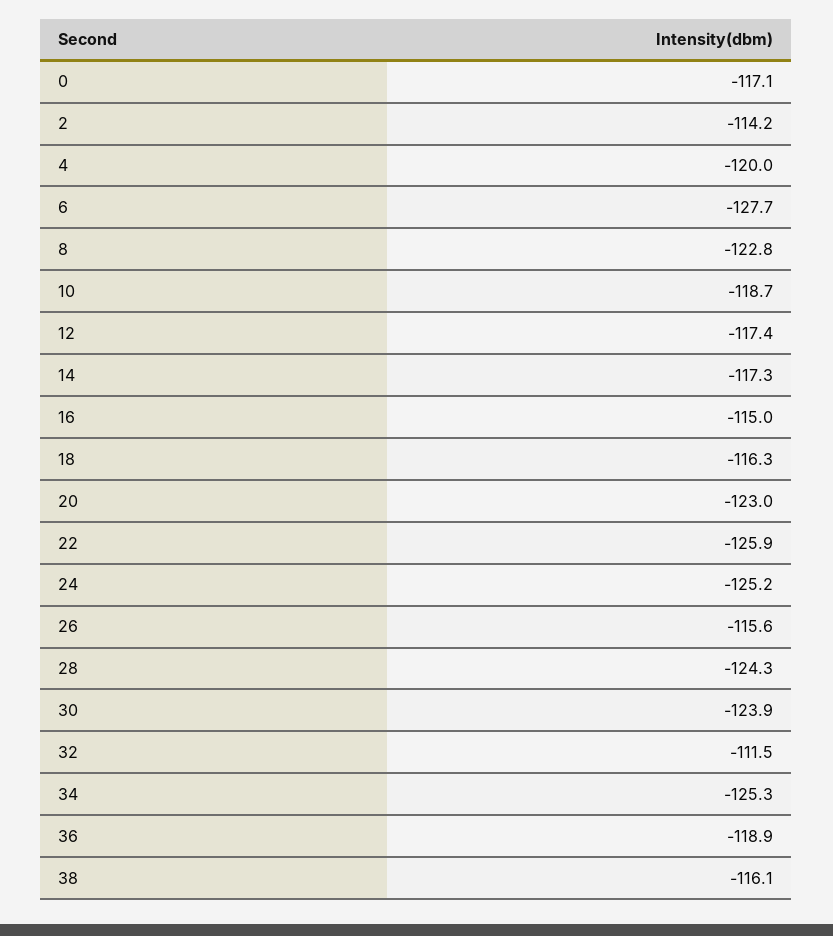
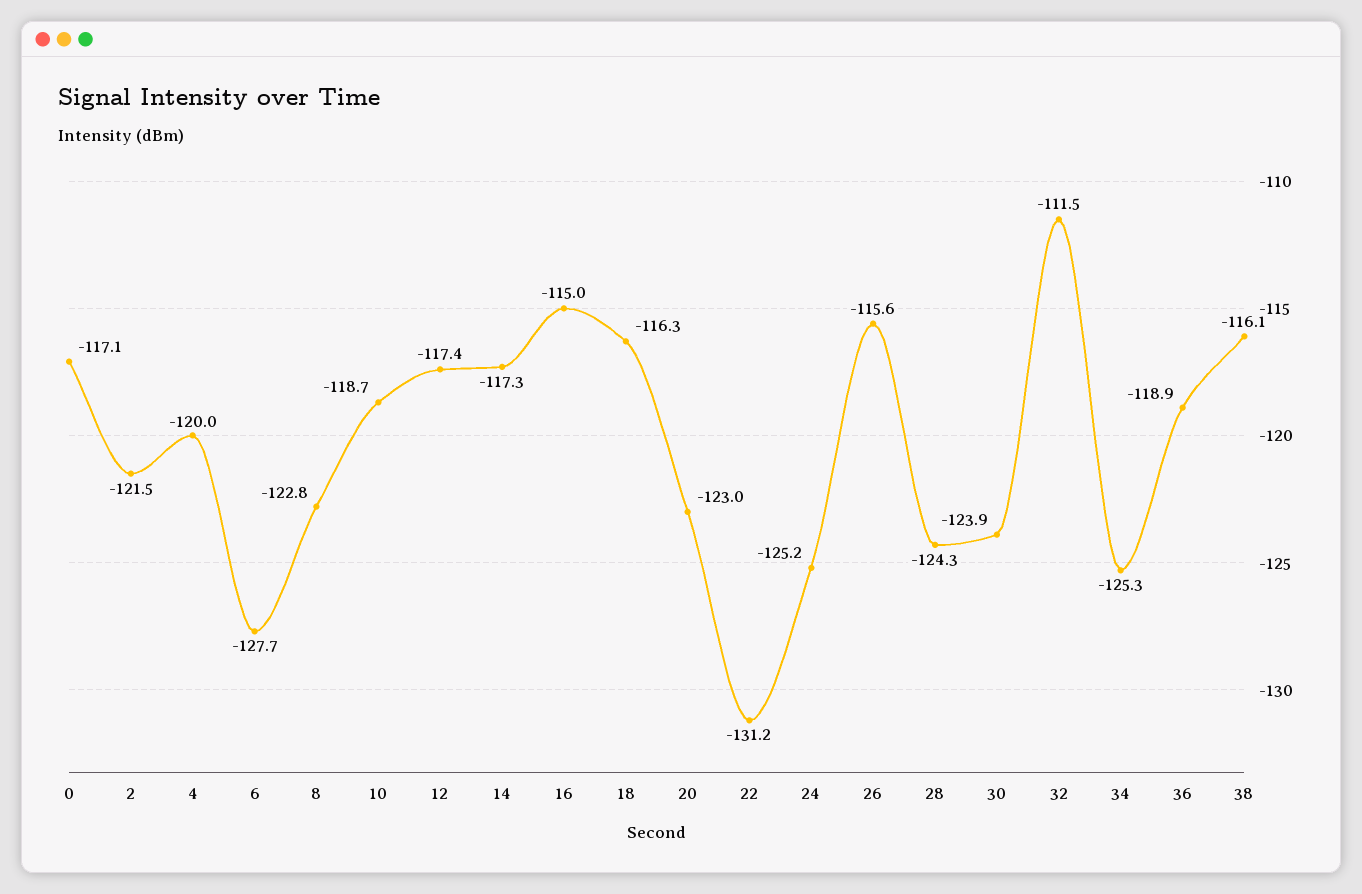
  {
    "0": -117.1,
-   "2": -114.2,
+   "2": -121.5,
    "4": -120,
    "6": -127.7,
    "8": -122.8,
    "10": -118.7,
    "12": -117.4,
    "14": -117.3,
    "16": -115,
    "18": -116.3,
    "20": -123,
-   "22": -125.9,
+   "22": -131.2,
    "24": -125.2,
    "26": -115.6,
    "28": -124.3,
    "30": -123.9,
    "32": -111.5,
    "34": -125.3,
    "36": -118.9,
    "38": -116.1
  }

